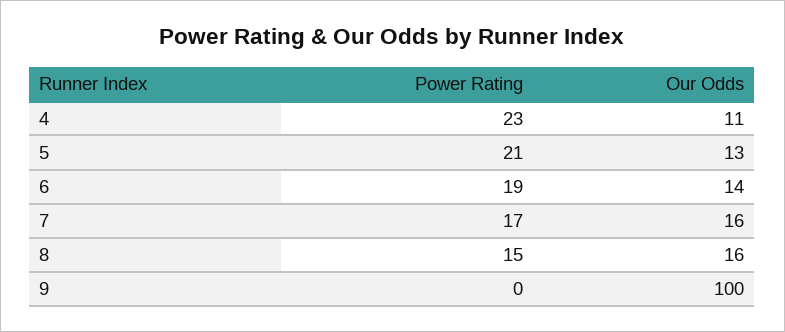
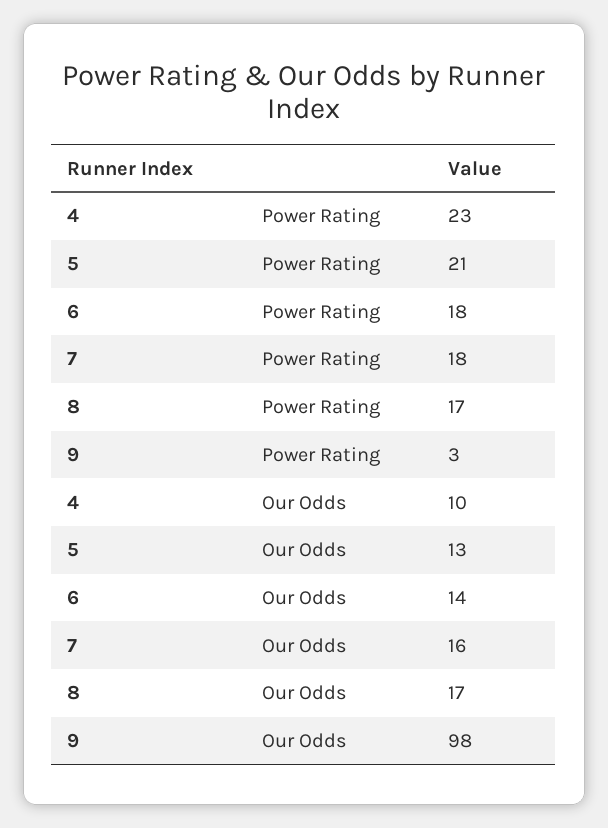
  {
    "Power Rating": {
      "4": 23,
      "5": 21,
-     "6": 19,
+     "6": 18,
-     "7": 17,
+     "7": 18,
-     "8": 15,
+     "8": 17,
-     "9": 0
+     "9": 3
    },
    "Our Odds": {
-     "4": 11,
+     "4": 10,
      "5": 13,
      "6": 14,
      "7": 16,
-     "8": 16,
+     "8": 17,
-     "9": 100
+     "9": 98
    }
  }

